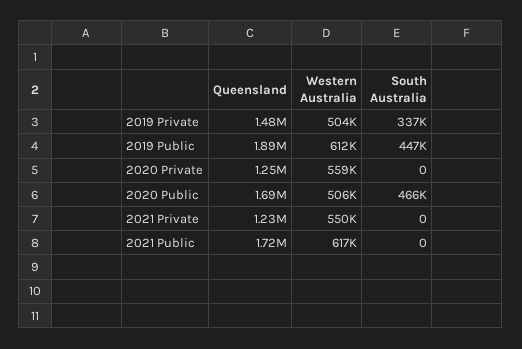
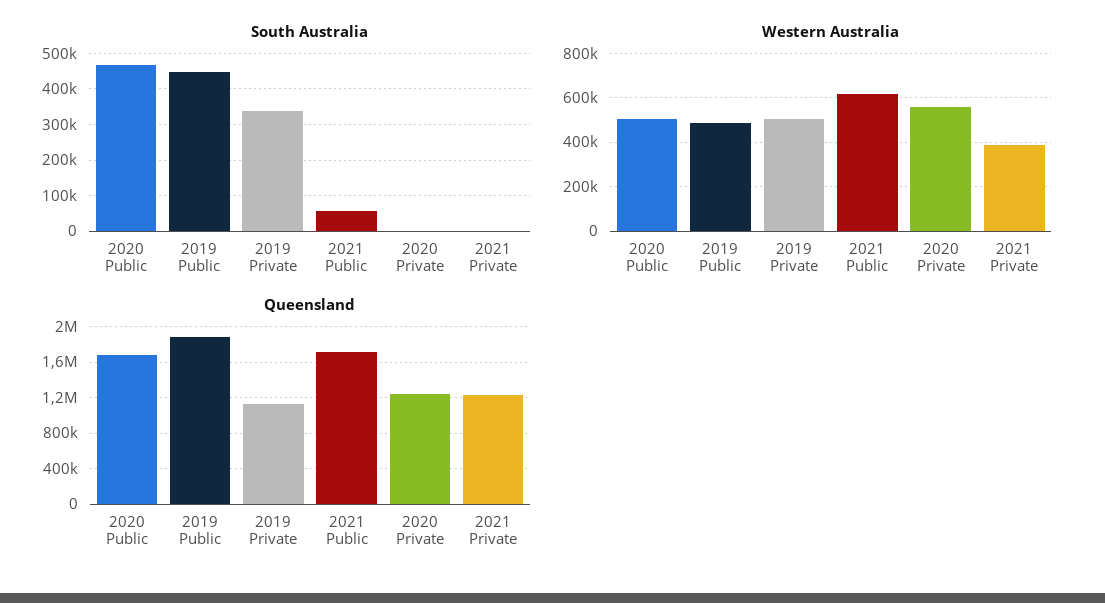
  {
    "Queensland": {
-     "2019 Private": 1480000,
+     "2019 Private": 1100000,
      "2019 Public": 1890000,
      "2020 Private": 1250000,
      "2020 Public": 1690000,
      "2021 Private": 1230000,
      "2021 Public": 1720000
    },
    "Western Australia": {
      "2019 Private": 504000,
-     "2019 Public": 612000,
+     "2019 Public": 500000,
      "2020 Private": 559000,
      "2020 Public": 506000,
-     "2021 Private": 550000,
+     "2021 Private": 400000,
      "2021 Public": 617000
    },
    "South Australia": {
      "2019 Private": 337000,
      "2019 Public": 447000,
      "2020 Private": 0,
      "2020 Public": 466000,
      "2021 Private": 0,
-     "2021 Public": 0
+     "2021 Public": 60000
    }
  }

